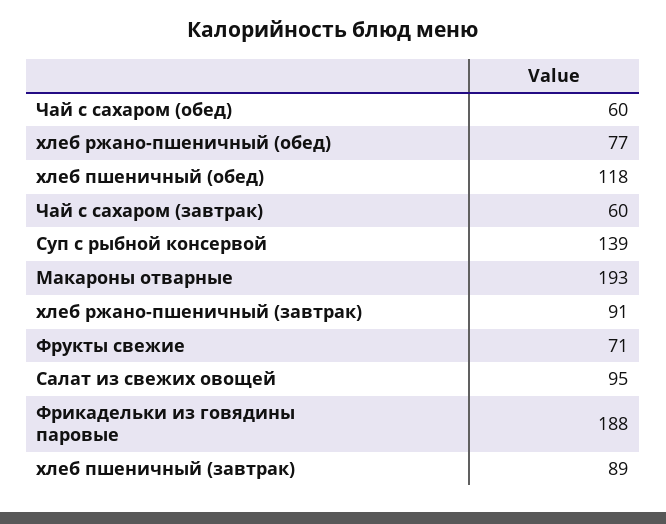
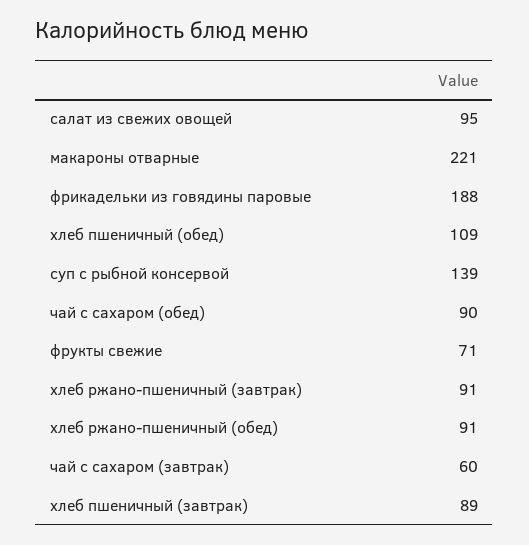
  {
-   "Чай с сахаром (обед)": 60,
+   "Чай с сахаром (обед)": 90,
-   "хлеб ржано-пшеничный (обед)": 77,
+   "хлеб ржано-пшеничный (обед)": 91,
-   "хлеб пшеничный (обед)": 118,
+   "хлеб пшеничный (обед)": 109,
    "Чай с сахаром (завтрак)": 60,
    "Суп с рыбной консервой": 139,
-   "Макароны отварные": 193,
+   "Макароны отварные": 221,
    "хлеб ржано-пшеничный (завтрак)": 91,
    "Фрукты свежие": 71,
    "Салат из свежих овощей": 95,
    "Фрикадельки из говядины паровые": 188,
    "хлеб пшеничный (завтрак)": 89
  }

